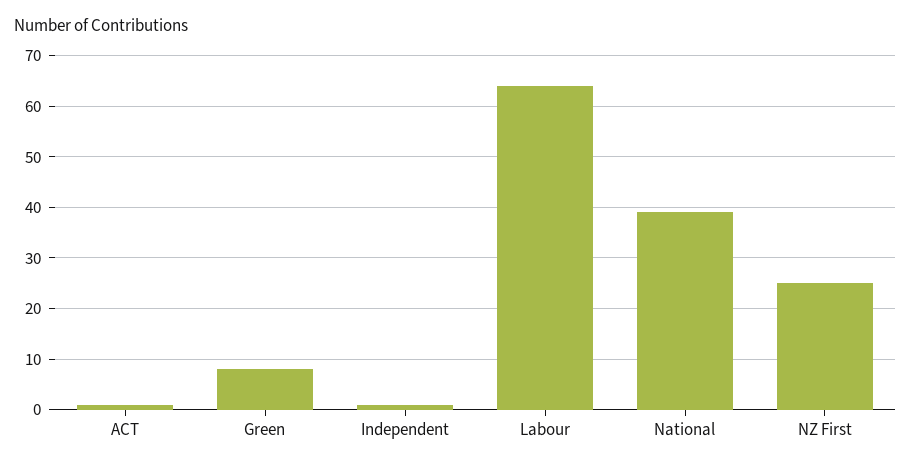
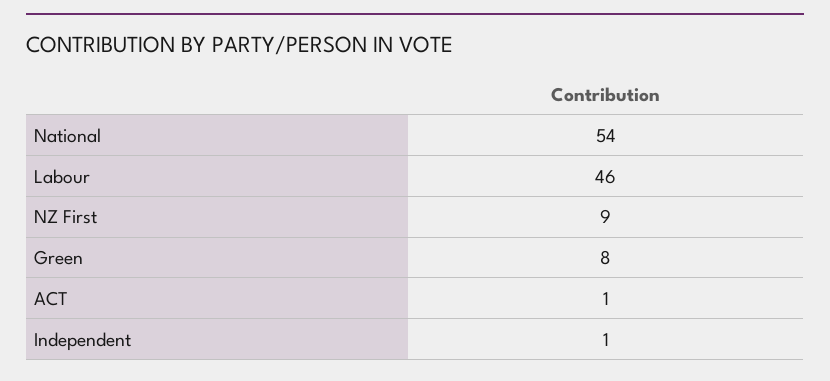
  {
    "ACT": 1,
    "Green": 8,
    "Independent": 1,
-   "Labour": 65,
+   "Labour": 46,
-   "National": 40,
+   "National": 54,
-   "NZ First": 25
+   "NZ First": 9
  }

